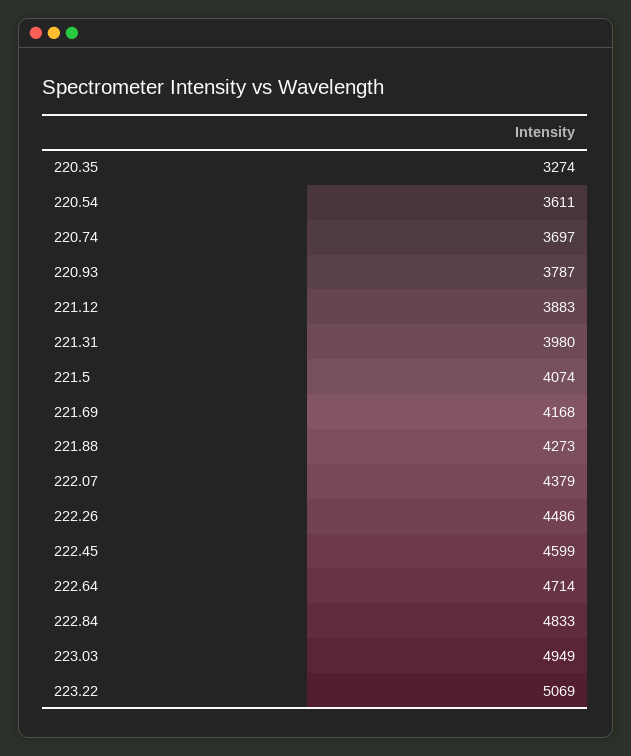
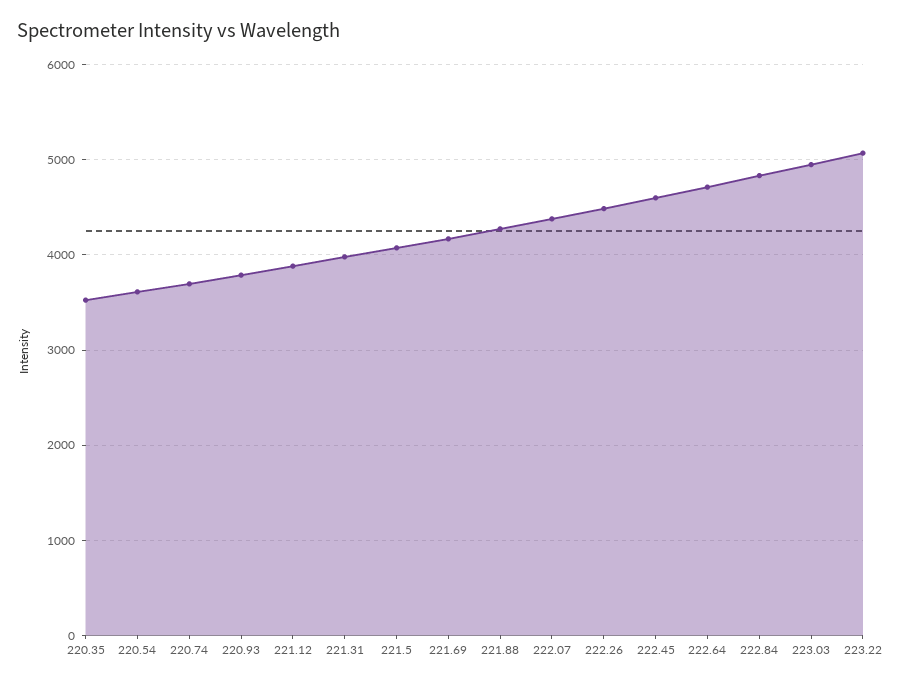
  {
-   "220.35": 3274,
+   "220.35": 3500,
    "220.54": 3611,
    "220.74": 3697,
    "220.93": 3787,
    "221.12": 3883,
    "221.31": 3980,
    "221.5": 4074,
    "221.69": 4168,
    "221.88": 4273,
    "222.07": 4379,
    "222.26": 4486,
    "222.45": 4599,
    "222.64": 4714,
    "222.84": 4833,
    "223.03": 4949,
    "223.22": 5069
  }

